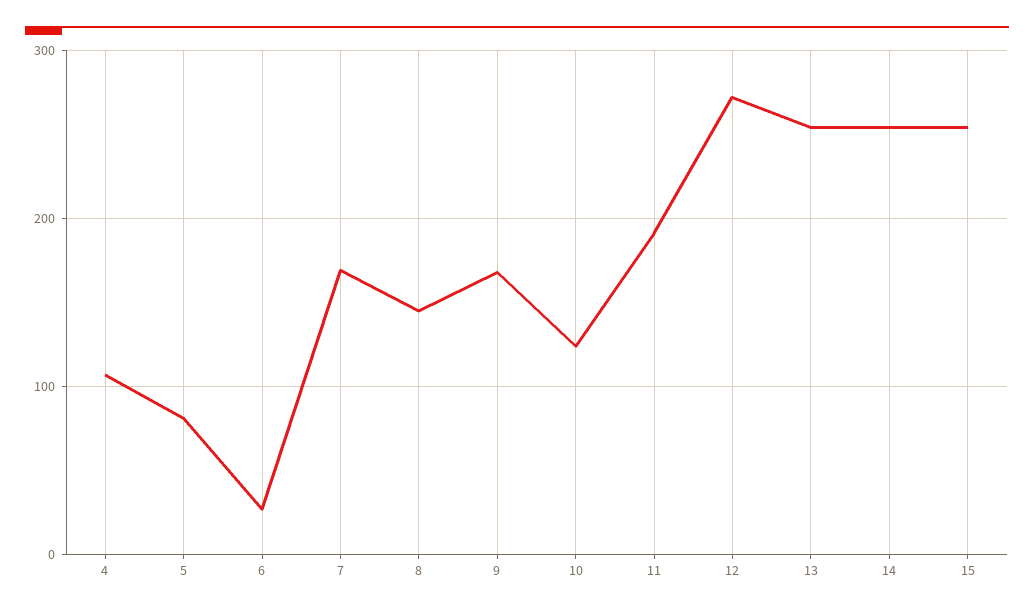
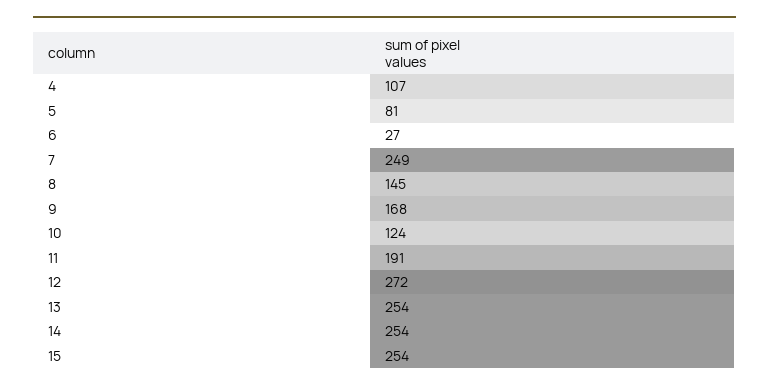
  {
    "4": 107,
    "5": 81,
    "6": 27,
-   "7": 170,
+   "7": 249,
    "8": 145,
    "9": 168,
    "10": 124,
    "11": 191,
    "12": 272,
    "13": 254,
    "14": 254,
    "15": 254
  }

